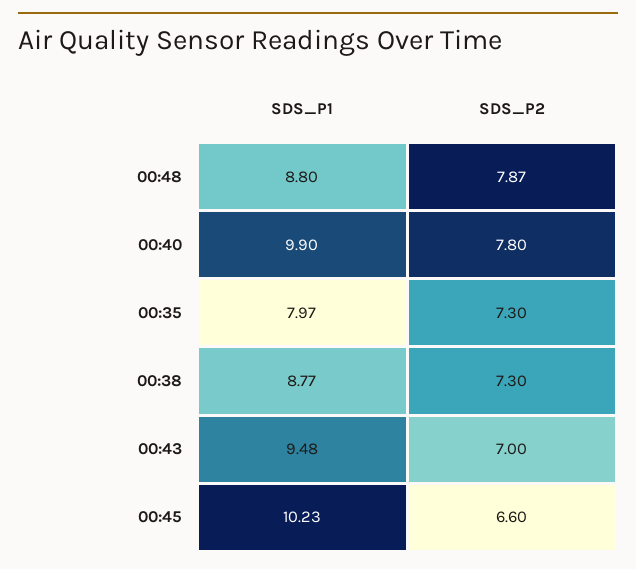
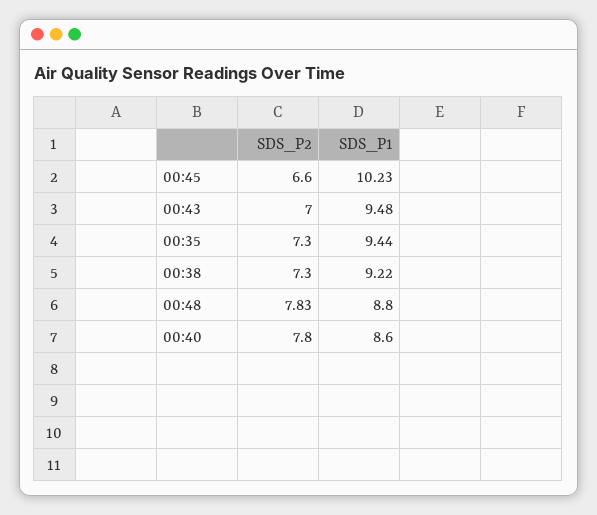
  {
    "SDS_P1": {
      "00:48": 8.8,
-     "00:40": 9.9,
+     "00:40": 8.6,
-     "00:35": 7.97,
+     "00:35": 9.44,
-     "00:38": 8.77,
+     "00:38": 9.22,
      "00:43": 9.48,
      "00:45": 10.23
    },
    "SDS_P2": {
-     "00:48": 7.87,
+     "00:48": 7.83,
      "00:40": 7.8,
      "00:35": 7.3,
      "00:38": 7.3,
      "00:43": 7,
      "00:45": 6.6
    }
  }

